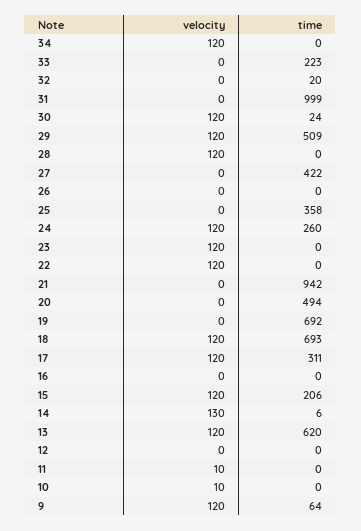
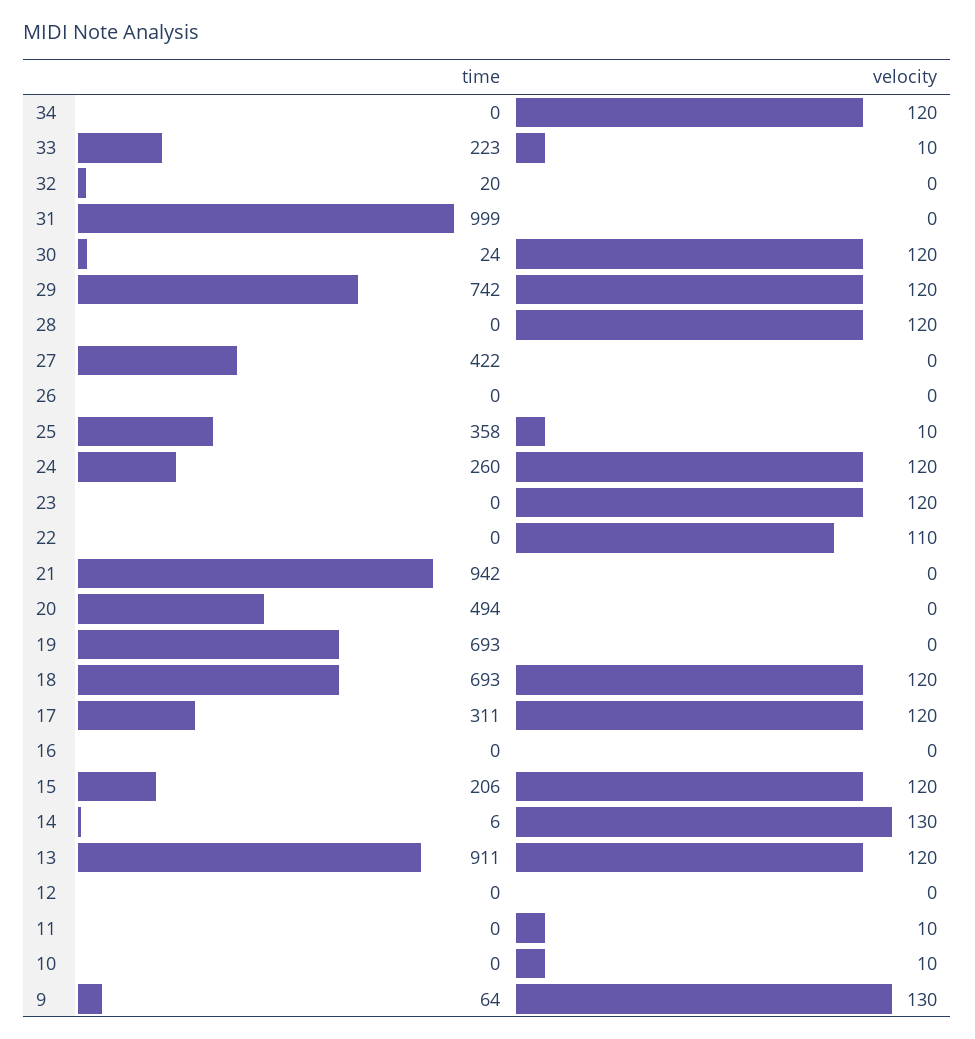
  {
    "velocity": {
      "34": 120,
-     "33": 0,
+     "33": 10,
      "32": 0,
      "31": 0,
      "30": 120,
      "29": 120,
      "28": 120,
      "27": 0,
      "26": 0,
-     "25": 0,
+     "25": 10,
      "24": 120,
      "23": 120,
-     "22": 120,
+     "22": 110,
      "21": 0,
      "20": 0,
      "19": 0,
      "18": 120,
      "17": 120,
      "16": 0,
      "15": 120,
      "14": 130,
      "13": 120,
      "12": 0,
      "11": 10,
      "10": 10,
-     "9": 120
+     "9": 130
    },
    "time": {
      "34": 0,
      "33": 223,
      "32": 20,
      "31": 999,
      "30": 24,
-     "29": 509,
+     "29": 742,
      "28": 0,
      "27": 422,
      "26": 0,
      "25": 358,
      "24": 260,
      "23": 0,
      "22": 0,
      "21": 942,
      "20": 494,
-     "19": 692,
+     "19": 693,
      "18": 693,
      "17": 311,
      "16": 0,
      "15": 206,
      "14": 6,
-     "13": 620,
+     "13": 911,
      "12": 0,
      "11": 0,
      "10": 0,
      "9": 64
    }
  }

